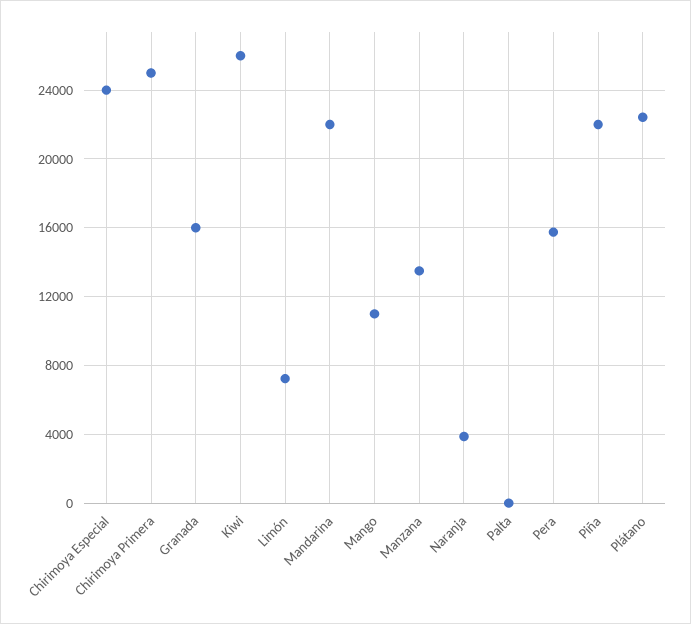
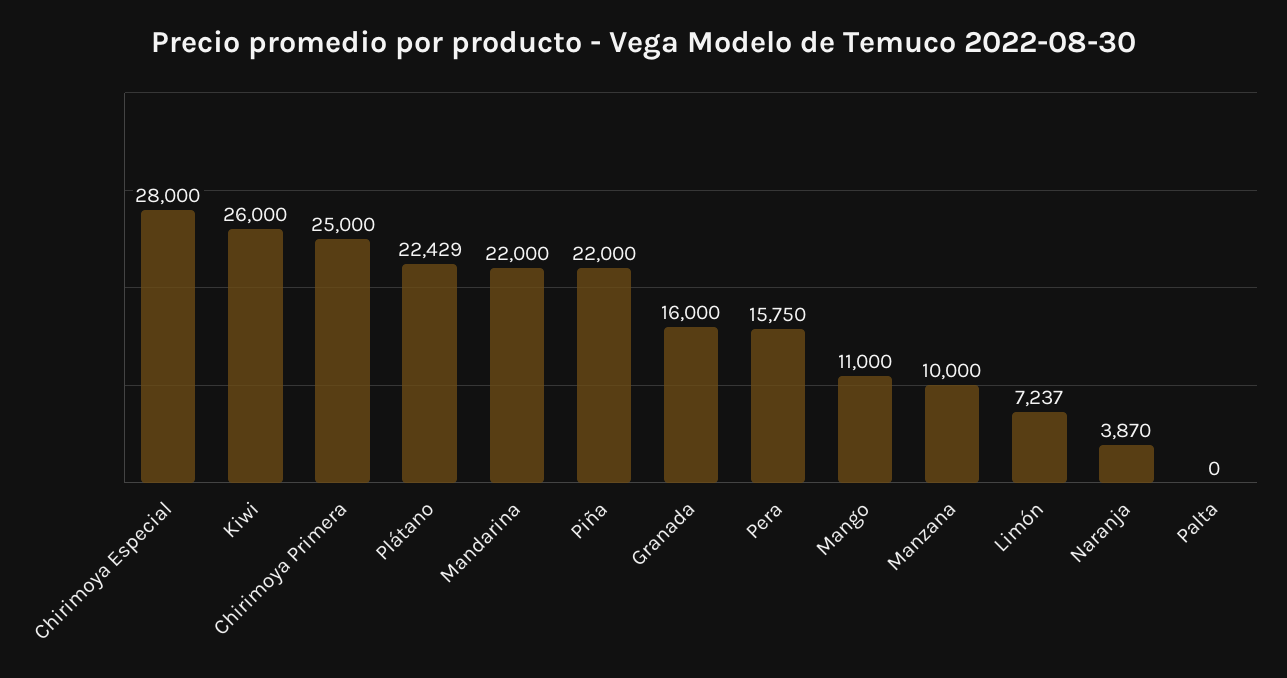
  {
-   "Chirimoya Especial": 24000,
+   "Chirimoya Especial": 28000,
    "Chirimoya Primera": 25000,
    "Granada": 16000,
    "Kiwi": 26000,
    "Limón": 7237,
    "Mandarina": 22000,
    "Mango": 11000,
-   "Manzana": 13500,
+   "Manzana": 10000,
    "Naranja": 3870,
    "Palta": 0,
    "Pera": 15750,
    "Piña": 22000,
    "Plátano": 22429
  }

